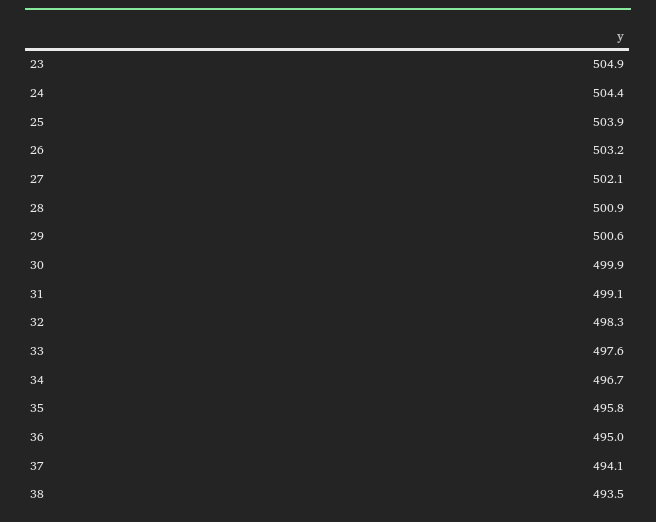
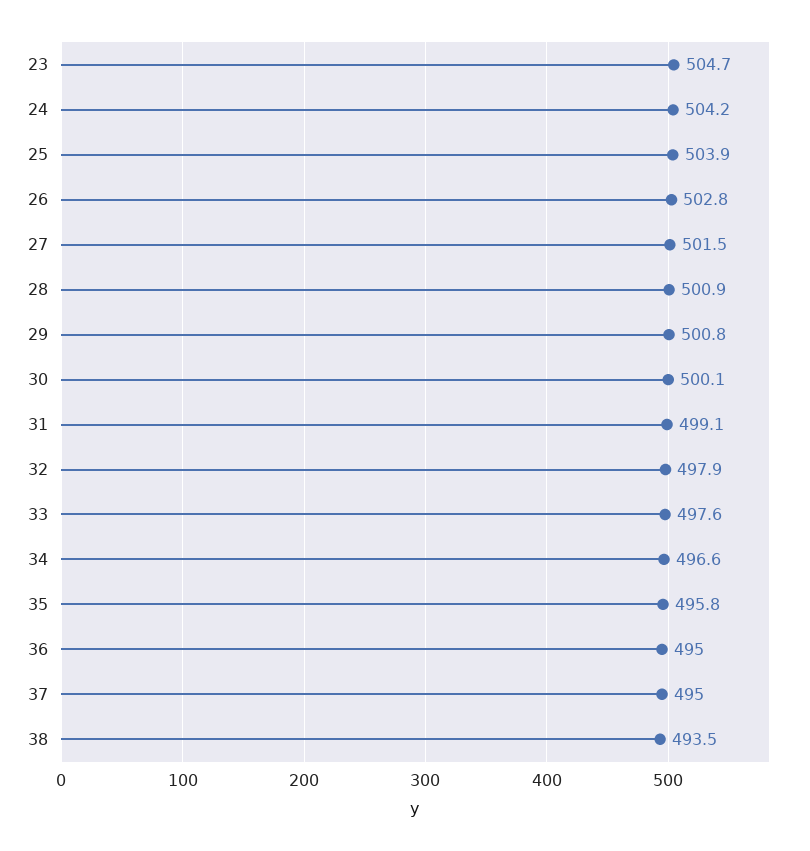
  {
-   "23": 504.9,
+   "23": 504.7,
-   "24": 504.4,
+   "24": 504.2,
    "25": 503.9,
-   "26": 503.2,
+   "26": 502.8,
-   "27": 502.1,
+   "27": 501.5,
    "28": 500.9,
-   "29": 500.6,
+   "29": 500.8,
-   "30": 499.9,
+   "30": 500.1,
    "31": 499.1,
-   "32": 498.3,
+   "32": 497.9,
    "33": 497.6,
-   "34": 496.7,
+   "34": 496.6,
    "35": 495.8,
    "36": 495,
-   "37": 494.1,
+   "37": 495,
    "38": 493.5
  }

